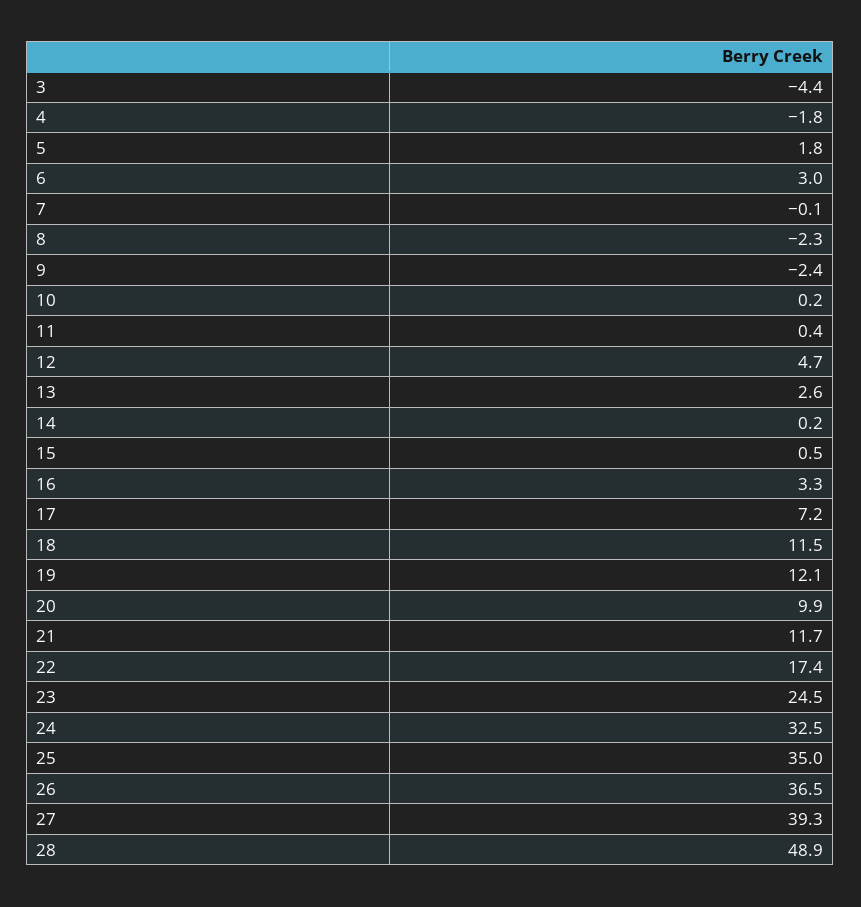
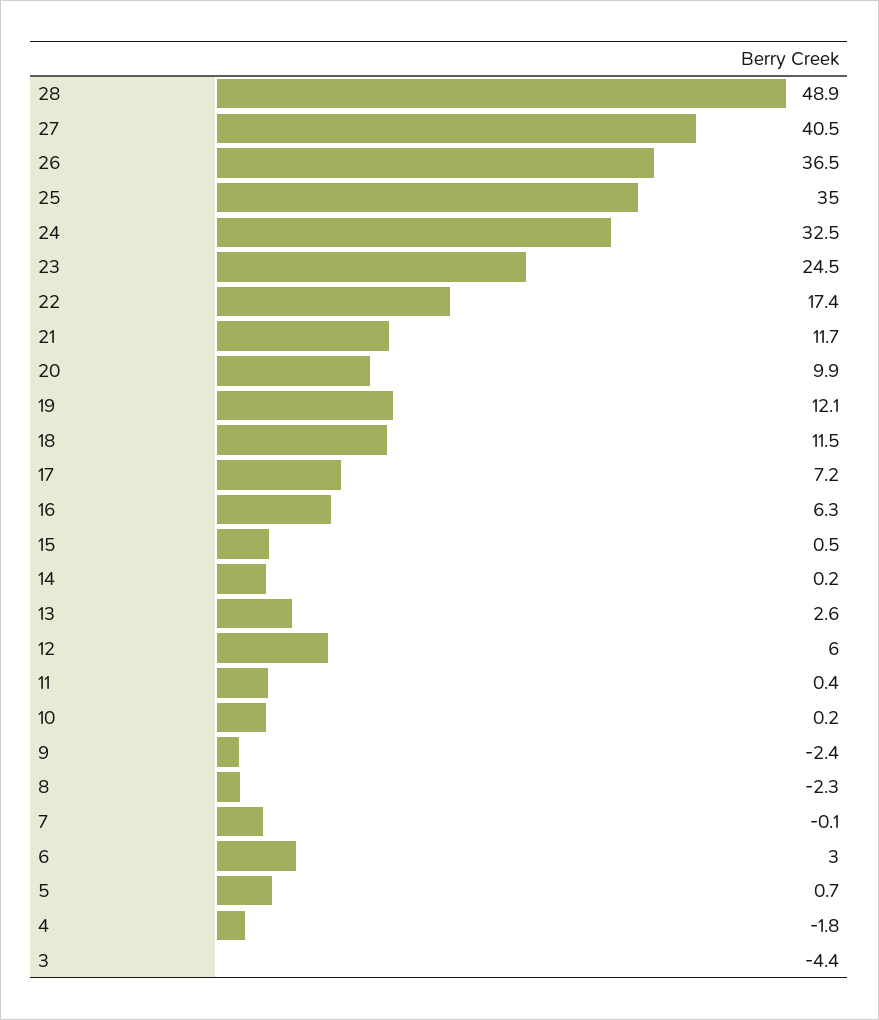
  {
    "3": -4.4,
    "4": -1.8,
-   "5": 1.8,
+   "5": 0.7,
    "6": 3,
    "7": -0.1,
    "8": -2.3,
    "9": -2.4,
    "10": 0.2,
    "11": 0.4,
-   "12": 4.7,
+   "12": 6,
    "13": 2.6,
    "14": 0.2,
    "15": 0.5,
-   "16": 3.3,
+   "16": 6.3,
    "17": 7.2,
    "18": 11.5,
    "19": 12.1,
    "20": 9.9,
    "21": 11.7,
    "22": 17.4,
    "23": 24.5,
    "24": 32.5,
    "25": 35,
    "26": 36.5,
-   "27": 39.3,
+   "27": 40.5,
    "28": 48.9
  }

